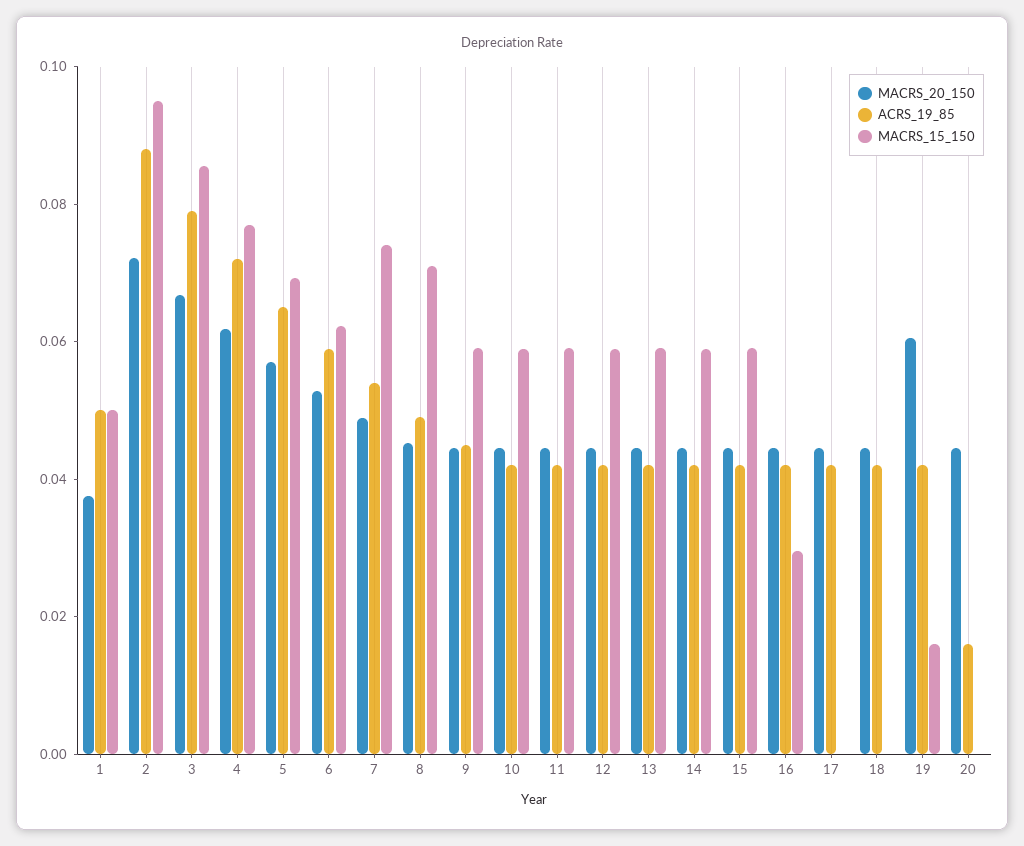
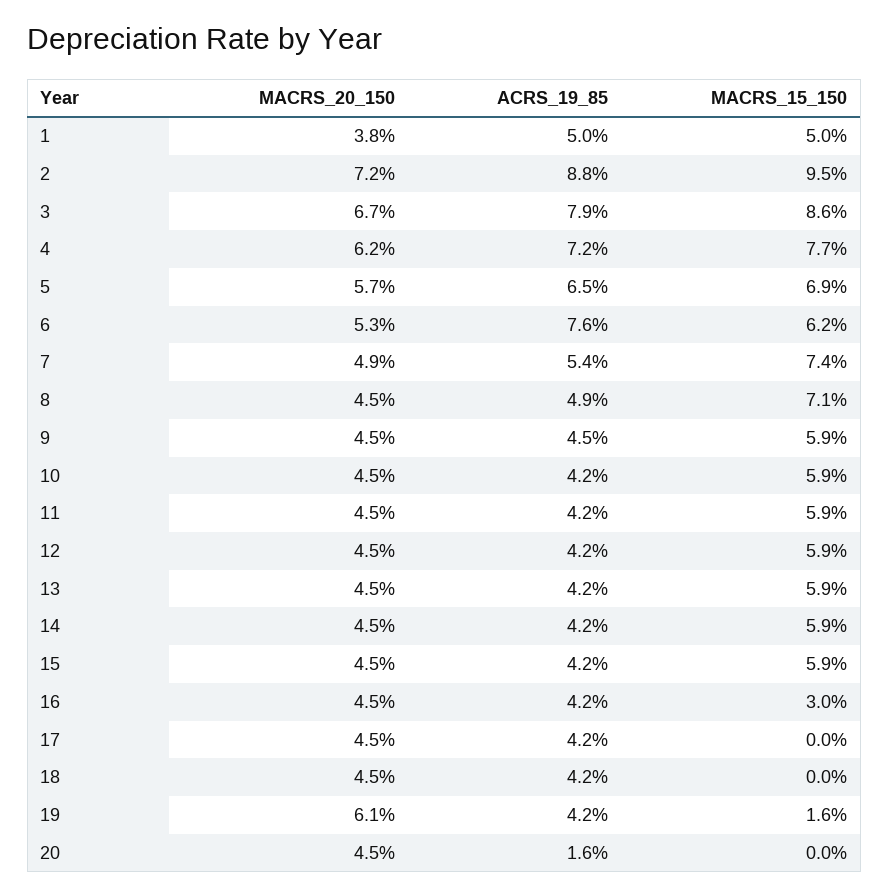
  {
    "MACRS_20_150": {
      "1": 0.038,
      "2": 0.072,
      "3": 0.067,
      "4": 0.062,
      "5": 0.057,
      "6": 0.053,
      "7": 0.049,
      "8": 0.045,
      "9": 0.045,
      "10": 0.045,
      "11": 0.045,
      "12": 0.045,
      "13": 0.045,
      "14": 0.045,
      "15": 0.045,
      "16": 0.045,
      "17": 0.045,
      "18": 0.045,
      "19": 0.061,
      "20": 0.045
    },
    "ACRS_19_85": {
      "1": 0.05,
      "2": 0.088,
      "3": 0.079,
      "4": 0.072,
      "5": 0.065,
-     "6": 0.06,
+     "6": 0.076,
      "7": 0.054,
      "8": 0.049,
      "9": 0.045,
      "10": 0.042,
      "11": 0.042,
      "12": 0.042,
      "13": 0.042,
      "14": 0.042,
      "15": 0.042,
      "16": 0.042,
      "17": 0.042,
      "18": 0.042,
      "19": 0.042,
      "20": 0.016
    },
    "MACRS_15_150": {
      "1": 0.05,
      "2": 0.095,
      "3": 0.086,
      "4": 0.077,
      "5": 0.069,
      "6": 0.062,
      "7": 0.074,
      "8": 0.071,
      "9": 0.059,
      "10": 0.059,
      "11": 0.059,
      "12": 0.059,
      "13": 0.059,
      "14": 0.059,
      "15": 0.059,
      "16": 0.03,
      "17": 0,
      "18": 0,
      "19": 0.016,
      "20": 0
    }
  }

